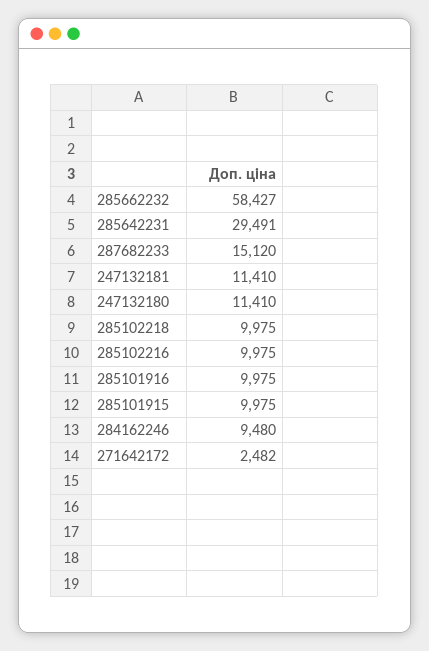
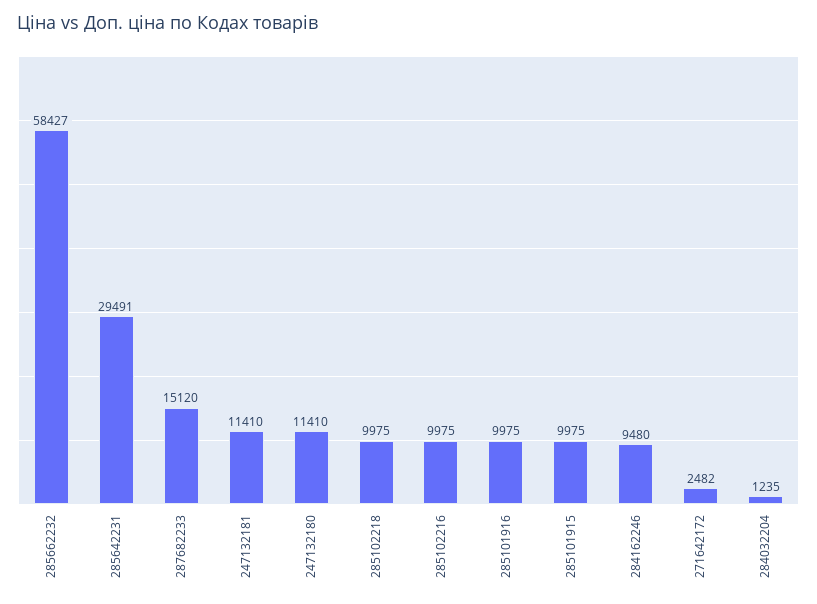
  {
    "285662232": 58427,
    "285642231": 29491,
    "287682233": 15120,
    "247132181": 11410,
    "247132180": 11410,
    "285102218": 9975,
    "285102216": 9975,
    "285101916": 9975,
    "285101915": 9975,
    "284162246": 9480,
-   "271642172": 2482
+   "271642172": 2482,
+   "284032204": 1235
  }

